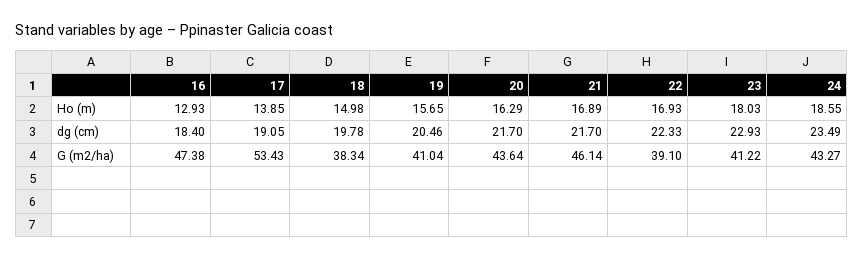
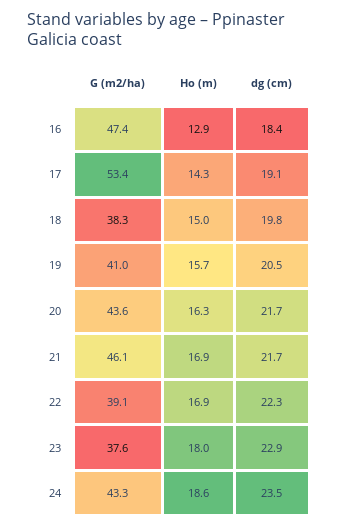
  {
    "16": {
      "Ho (m)": 12.93,
      "dg (cm)": 18.4,
      "G (m2/ha)": 47.38
    },
    "17": {
-     "Ho (m)": 13.85,
+     "Ho (m)": 14.3,
      "dg (cm)": 19.05,
      "G (m2/ha)": 53.43
    },
    "18": {
      "Ho (m)": 14.98,
      "dg (cm)": 19.78,
      "G (m2/ha)": 38.34
    },
    "19": {
      "Ho (m)": 15.65,
      "dg (cm)": 20.46,
      "G (m2/ha)": 41.04
    },
    "20": {
      "Ho (m)": 16.29,
      "dg (cm)": 21.7,
      "G (m2/ha)": 43.64
    },
    "21": {
      "Ho (m)": 16.89,
      "dg (cm)": 21.7,
      "G (m2/ha)": 46.14
    },
    "22": {
      "Ho (m)": 16.93,
      "dg (cm)": 22.33,
      "G (m2/ha)": 39.1
    },
    "23": {
      "Ho (m)": 18.03,
      "dg (cm)": 22.93,
-     "G (m2/ha)": 41.22
+     "G (m2/ha)": 37.6
    },
    "24": {
      "Ho (m)": 18.55,
      "dg (cm)": 23.49,
      "G (m2/ha)": 43.27
    }
  }

